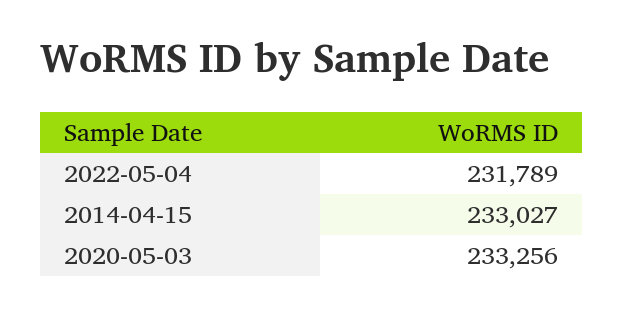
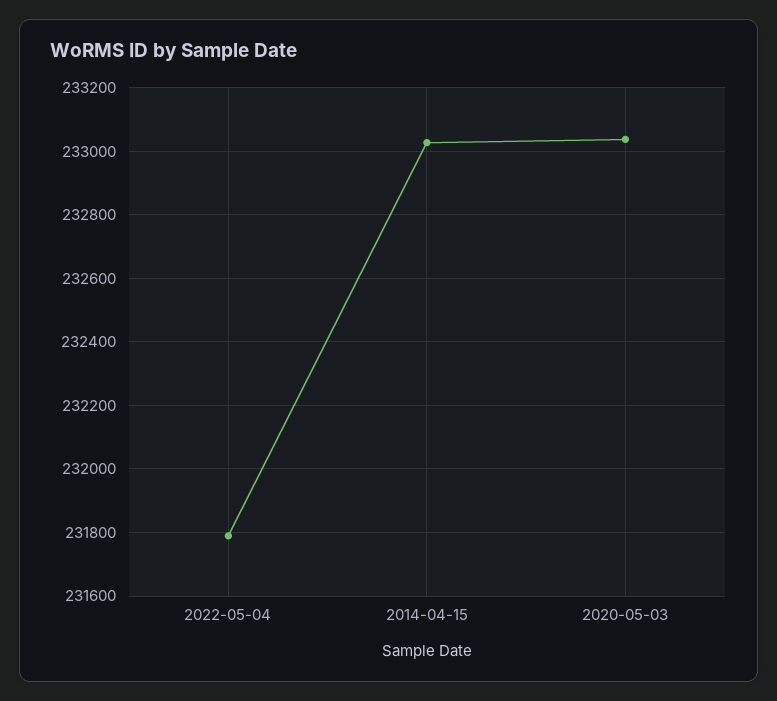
  {
    "2022-05-04": 231789,
    "2014-04-15": 233027,
-   "2020-05-03": 233256
+   "2020-05-03": 233040
  }

